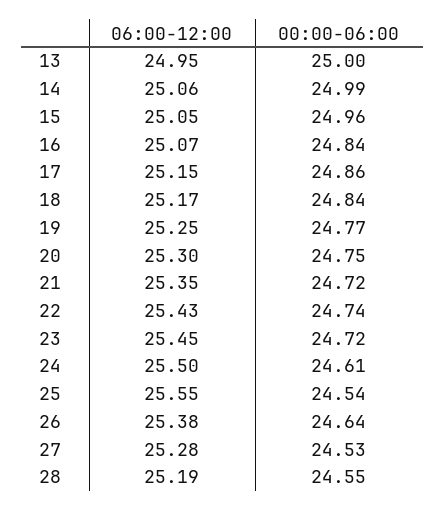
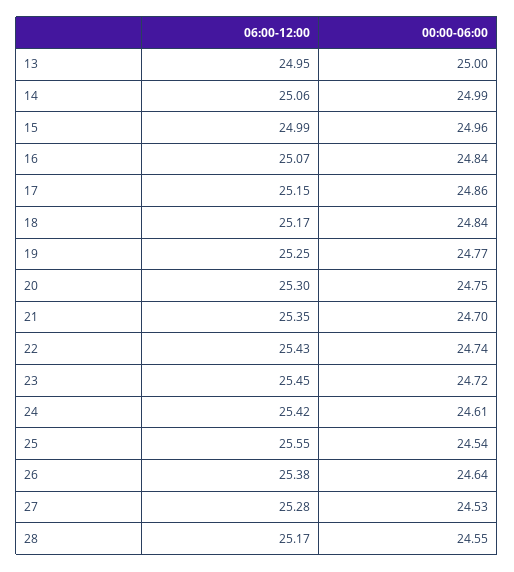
  {
    "06:00-12:00": {
      "13": 24.95,
      "14": 25.06,
-     "15": 25.05,
+     "15": 24.99,
      "16": 25.07,
      "17": 25.15,
      "18": 25.17,
      "19": 25.25,
      "20": 25.3,
      "21": 25.35,
      "22": 25.43,
      "23": 25.45,
-     "24": 25.5,
+     "24": 25.42,
      "25": 25.55,
      "26": 25.38,
      "27": 25.28,
-     "28": 25.19
+     "28": 25.17
    },
    "00:00-06:00": {
      "13": 25,
      "14": 24.99,
      "15": 24.96,
      "16": 24.84,
      "17": 24.86,
      "18": 24.84,
      "19": 24.77,
      "20": 24.75,
-     "21": 24.72,
+     "21": 24.7,
      "22": 24.74,
      "23": 24.72,
      "24": 24.61,
      "25": 24.54,
      "26": 24.64,
      "27": 24.53,
      "28": 24.55
    }
  }

